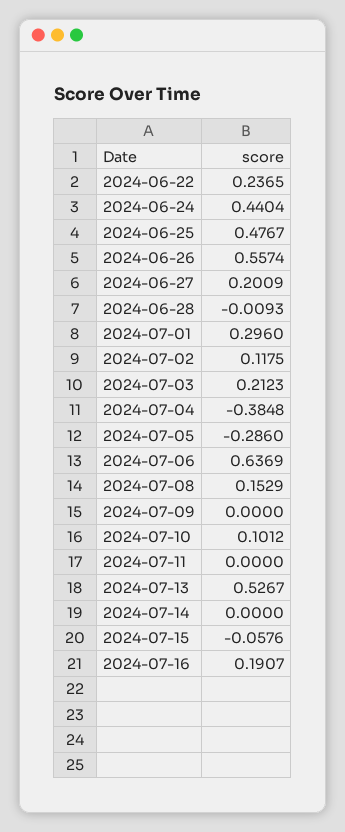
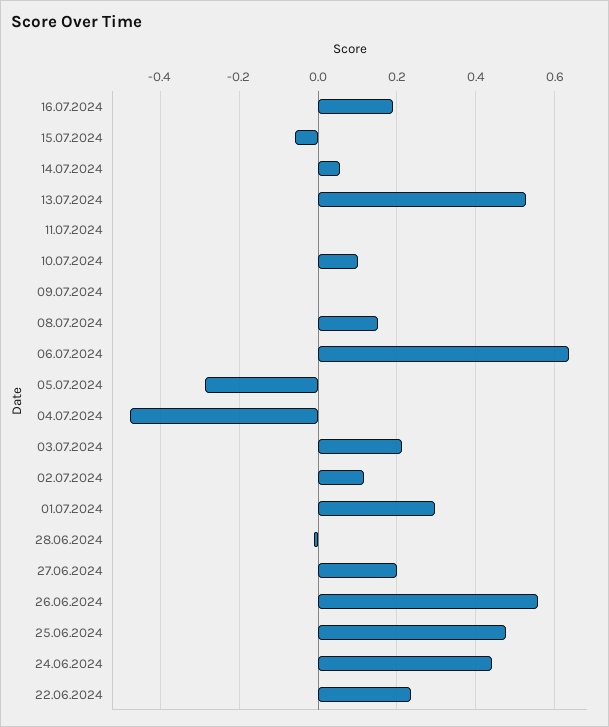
  {
    "2024-06-22": 0.2365,
    "2024-06-24": 0.4404,
    "2024-06-25": 0.4767,
    "2024-06-26": 0.5574,
    "2024-06-27": 0.2009,
    "2024-06-28": -0.0093,
    "2024-07-01": 0.296,
    "2024-07-02": 0.1175,
    "2024-07-03": 0.2123,
-   "2024-07-04": -0.3848,
+   "2024-07-04": -0.48,
    "2024-07-05": -0.286,
    "2024-07-06": 0.6369,
    "2024-07-08": 0.1529,
    "2024-07-09": 0,
    "2024-07-10": 0.1012,
    "2024-07-11": 0,
    "2024-07-13": 0.5267,
-   "2024-07-14": 0,
+   "2024-07-14": 0.06,
    "2024-07-15": -0.0576,
    "2024-07-16": 0.1907
  }

